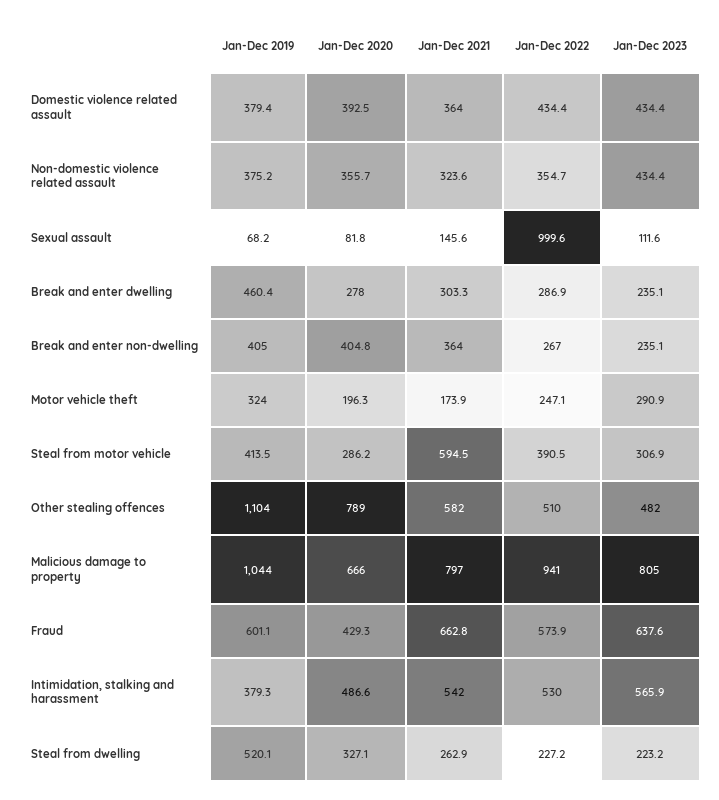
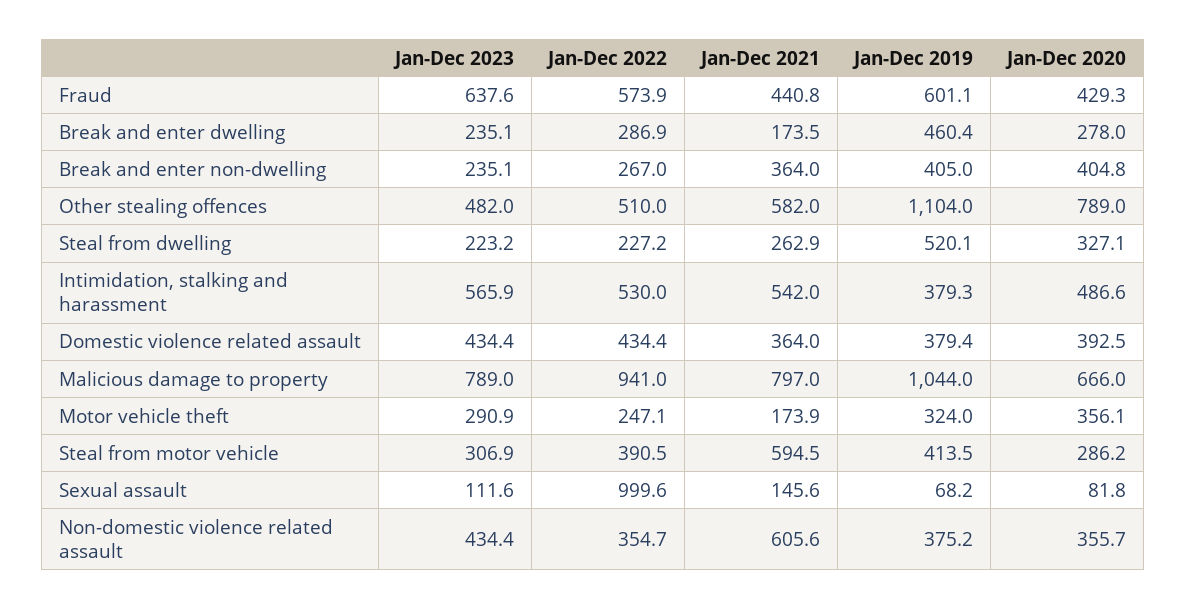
  {
    "Jan-Dec 2019": {
      "Domestic violence related assault": 379.4,
      "Non-domestic violence related assault": 375.2,
      "Sexual assault": 68.2,
      "Break and enter dwelling": 460.4,
      "Break and enter non-dwelling": 405,
      "Motor vehicle theft": 324,
      "Steal from motor vehicle": 413.5,
      "Other stealing offences": 1104,
      "Malicious damage to property": 1044,
      "Fraud": 601.1,
      "Intimidation, stalking and harassment": 379.3,
      "Steal from dwelling": 520.1
    },
    "Jan-Dec 2020": {
      "Domestic violence related assault": 392.5,
      "Non-domestic violence related assault": 355.7,
      "Sexual assault": 81.8,
      "Break and enter dwelling": 278,
      "Break and enter non-dwelling": 404.8,
-     "Motor vehicle theft": 196.3,
+     "Motor vehicle theft": 356.1,
      "Steal from motor vehicle": 286.2,
      "Other stealing offences": 789,
      "Malicious damage to property": 666,
      "Fraud": 429.3,
      "Intimidation, stalking and harassment": 486.6,
      "Steal from dwelling": 327.1
    },
    "Jan-Dec 2021": {
      "Domestic violence related assault": 364,
-     "Non-domestic violence related assault": 323.6,
+     "Non-domestic violence related assault": 605.6,
      "Sexual assault": 145.6,
-     "Break and enter dwelling": 303.3,
+     "Break and enter dwelling": 173.5,
      "Break and enter non-dwelling": 364,
      "Motor vehicle theft": 173.9,
      "Steal from motor vehicle": 594.5,
      "Other stealing offences": 582,
      "Malicious damage to property": 797,
-     "Fraud": 662.8,
+     "Fraud": 440.8,
      "Intimidation, stalking and harassment": 542,
      "Steal from dwelling": 262.9
    },
    "Jan-Dec 2022": {
      "Domestic violence related assault": 434.4,
      "Non-domestic violence related assault": 354.7,
      "Sexual assault": 999.6,
      "Break and enter dwelling": 286.9,
      "Break and enter non-dwelling": 267,
      "Motor vehicle theft": 247.1,
      "Steal from motor vehicle": 390.5,
      "Other stealing offences": 510,
      "Malicious damage to property": 941,
      "Fraud": 573.9,
      "Intimidation, stalking and harassment": 530,
      "Steal from dwelling": 227.2
    },
    "Jan-Dec 2023": {
      "Domestic violence related assault": 434.4,
      "Non-domestic violence related assault": 434.4,
      "Sexual assault": 111.6,
      "Break and enter dwelling": 235.1,
      "Break and enter non-dwelling": 235.1,
      "Motor vehicle theft": 290.9,
      "Steal from motor vehicle": 306.9,
      "Other stealing offences": 482,
-     "Malicious damage to property": 805,
+     "Malicious damage to property": 789,
      "Fraud": 637.6,
      "Intimidation, stalking and harassment": 565.9,
      "Steal from dwelling": 223.2
    }
  }

